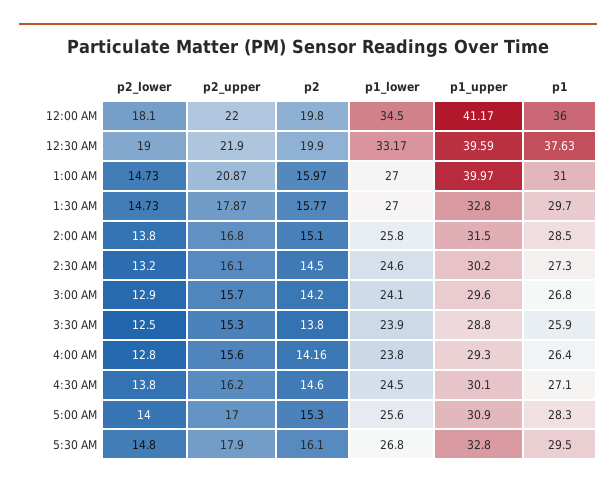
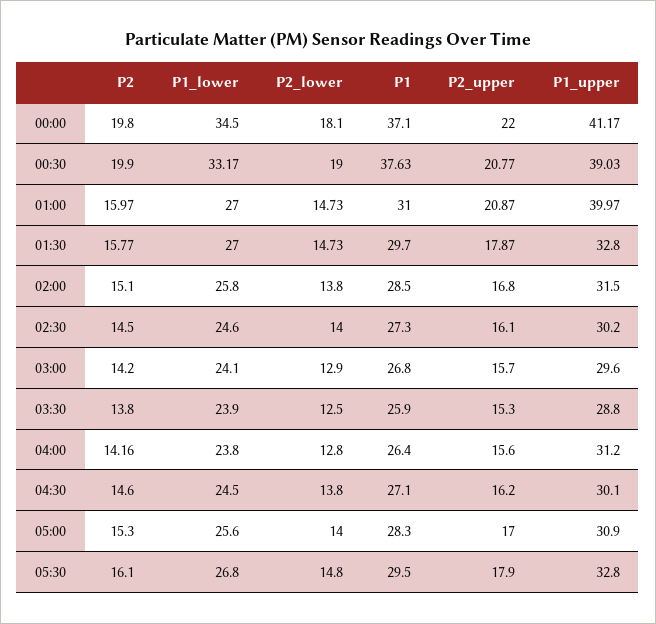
  {
    "p2_lower": {
      "12:00 AM": 18.1,
      "12:30 AM": 19,
      "1:00 AM": 14.73,
      "1:30 AM": 14.73,
      "2:00 AM": 13.8,
-     "2:30 AM": 13.2,
+     "2:30 AM": 14,
      "3:00 AM": 12.9,
      "3:30 AM": 12.5,
      "4:00 AM": 12.8,
      "4:30 AM": 13.8,
      "5:00 AM": 14,
      "5:30 AM": 14.8
    },
    "p2_upper": {
      "12:00 AM": 22,
-     "12:30 AM": 21.9,
+     "12:30 AM": 20.77,
      "1:00 AM": 20.87,
      "1:30 AM": 17.87,
      "2:00 AM": 16.8,
      "2:30 AM": 16.1,
      "3:00 AM": 15.7,
      "3:30 AM": 15.3,
      "4:00 AM": 15.6,
      "4:30 AM": 16.2,
      "5:00 AM": 17,
      "5:30 AM": 17.9
    },
    "p2": {
      "12:00 AM": 19.8,
      "12:30 AM": 19.9,
      "1:00 AM": 15.97,
      "1:30 AM": 15.77,
      "2:00 AM": 15.1,
      "2:30 AM": 14.5,
      "3:00 AM": 14.2,
      "3:30 AM": 13.8,
      "4:00 AM": 14.16,
      "4:30 AM": 14.6,
      "5:00 AM": 15.3,
      "5:30 AM": 16.1
    },
    "p1_lower": {
      "12:00 AM": 34.5,
      "12:30 AM": 33.17,
      "1:00 AM": 27,
      "1:30 AM": 27,
      "2:00 AM": 25.8,
      "2:30 AM": 24.6,
      "3:00 AM": 24.1,
      "3:30 AM": 23.9,
      "4:00 AM": 23.8,
      "4:30 AM": 24.5,
      "5:00 AM": 25.6,
      "5:30 AM": 26.8
    },
    "p1_upper": {
      "12:00 AM": 41.17,
-     "12:30 AM": 39.59,
+     "12:30 AM": 39.03,
      "1:00 AM": 39.97,
      "1:30 AM": 32.8,
      "2:00 AM": 31.5,
      "2:30 AM": 30.2,
      "3:00 AM": 29.6,
      "3:30 AM": 28.8,
-     "4:00 AM": 29.3,
+     "4:00 AM": 31.2,
      "4:30 AM": 30.1,
      "5:00 AM": 30.9,
      "5:30 AM": 32.8
    },
    "p1": {
-     "12:00 AM": 36,
+     "12:00 AM": 37.1,
      "12:30 AM": 37.63,
      "1:00 AM": 31,
      "1:30 AM": 29.7,
      "2:00 AM": 28.5,
      "2:30 AM": 27.3,
      "3:00 AM": 26.8,
      "3:30 AM": 25.9,
      "4:00 AM": 26.4,
      "4:30 AM": 27.1,
      "5:00 AM": 28.3,
      "5:30 AM": 29.5
    }
  }

